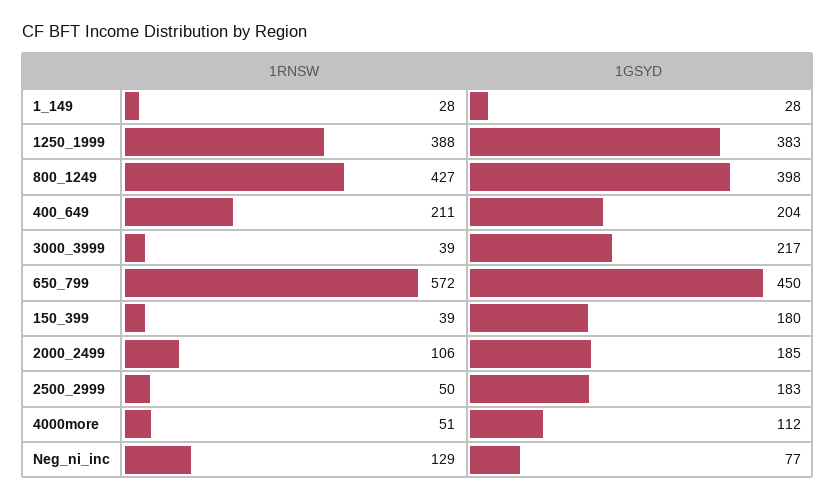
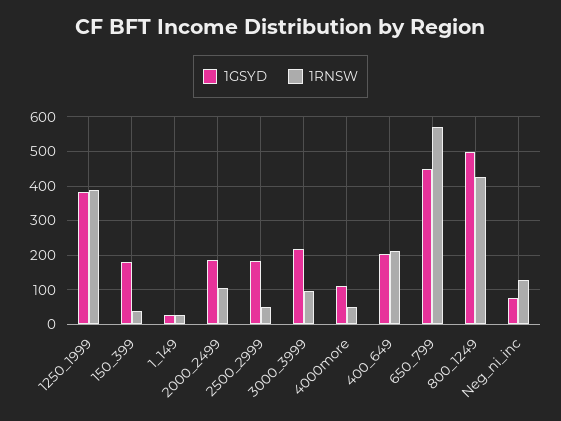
  {
    "1RNSW": {
      "1_149": 28,
      "1250_1999": 388,
      "800_1249": 427,
      "400_649": 211,
-     "3000_3999": 39,
+     "3000_3999": 100,
      "650_799": 572,
      "150_399": 39,
      "2000_2499": 106,
      "2500_2999": 50,
      "4000more": 51,
      "Neg_ni_inc": 129
    },
    "1GSYD": {
      "1_149": 28,
      "1250_1999": 383,
-     "800_1249": 398,
+     "800_1249": 500,
      "400_649": 204,
      "3000_3999": 217,
      "650_799": 450,
      "150_399": 180,
      "2000_2499": 185,
      "2500_2999": 183,
      "4000more": 112,
      "Neg_ni_inc": 77
    }
  }

